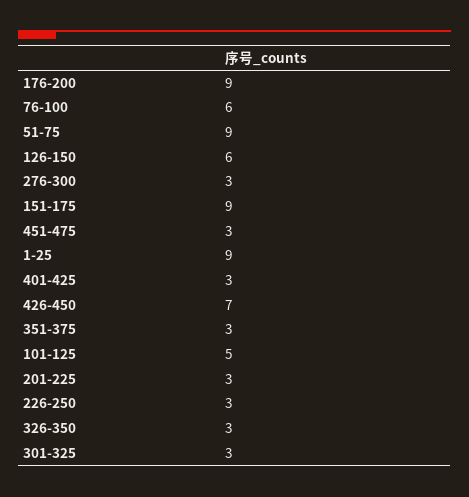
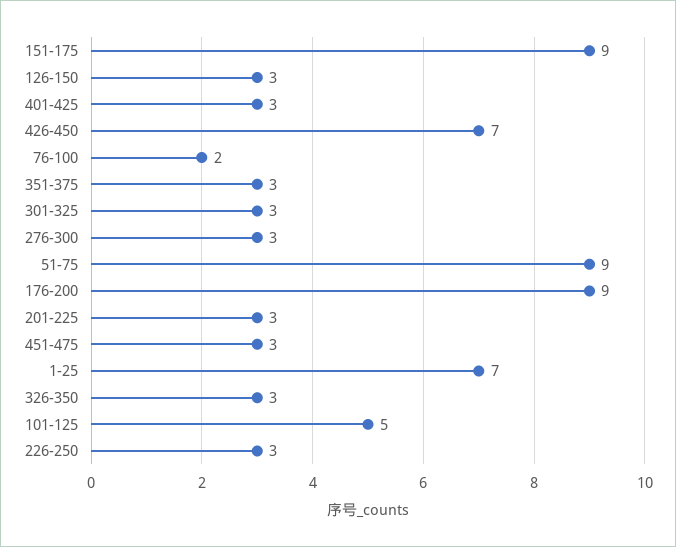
  {
    "176-200": 9,
-   "76-100": 6,
+   "76-100": 2,
    "51-75": 9,
-   "126-150": 6,
+   "126-150": 3,
    "276-300": 3,
    "151-175": 9,
    "451-475": 3,
-   "1-25": 9,
+   "1-25": 7,
    "401-425": 3,
    "426-450": 7,
    "351-375": 3,
    "101-125": 5,
    "201-225": 3,
    "226-250": 3,
    "326-350": 3,
    "301-325": 3
  }

